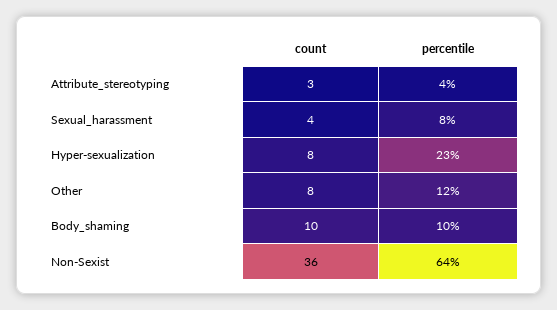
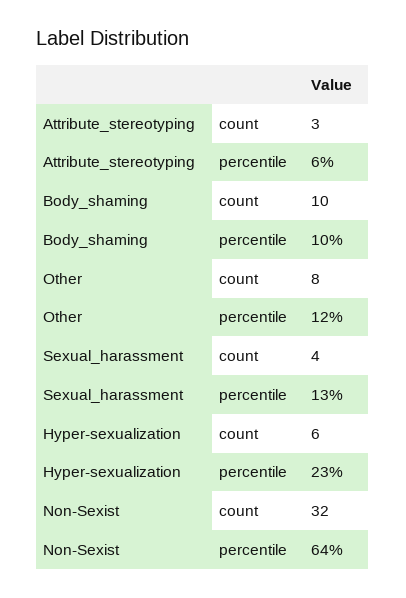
  {
    "count": {
      "Attribute_stereotyping": 3,
      "Sexual_harassment": 4,
-     "Hyper-sexualization": 8,
+     "Hyper-sexualization": 6,
      "Other": 8,
      "Body_shaming": 10,
-     "Non-Sexist": 36
+     "Non-Sexist": 32
    },
    "percentile": {
-     "Attribute_stereotyping": 4,
+     "Attribute_stereotyping": 6,
-     "Sexual_harassment": 8,
+     "Sexual_harassment": 13,
      "Hyper-sexualization": 23,
      "Other": 12,
      "Body_shaming": 10,
      "Non-Sexist": 64
    }
  }

